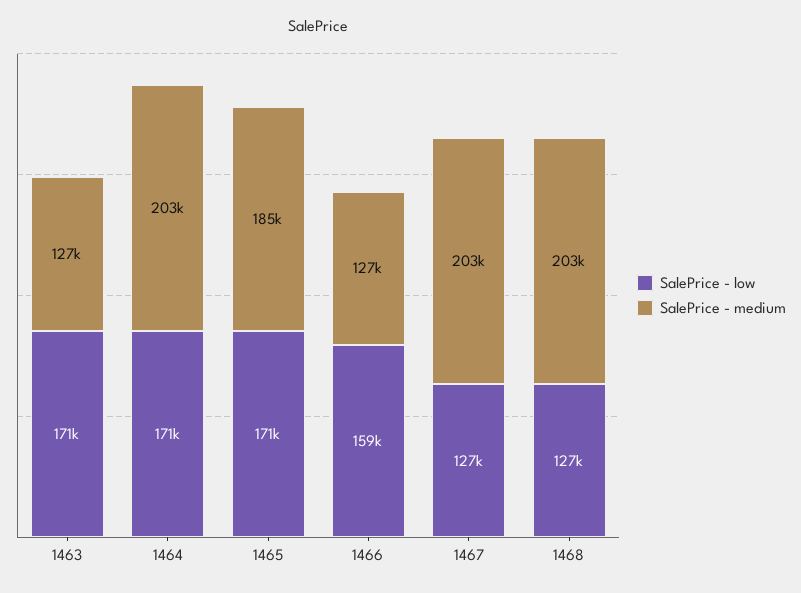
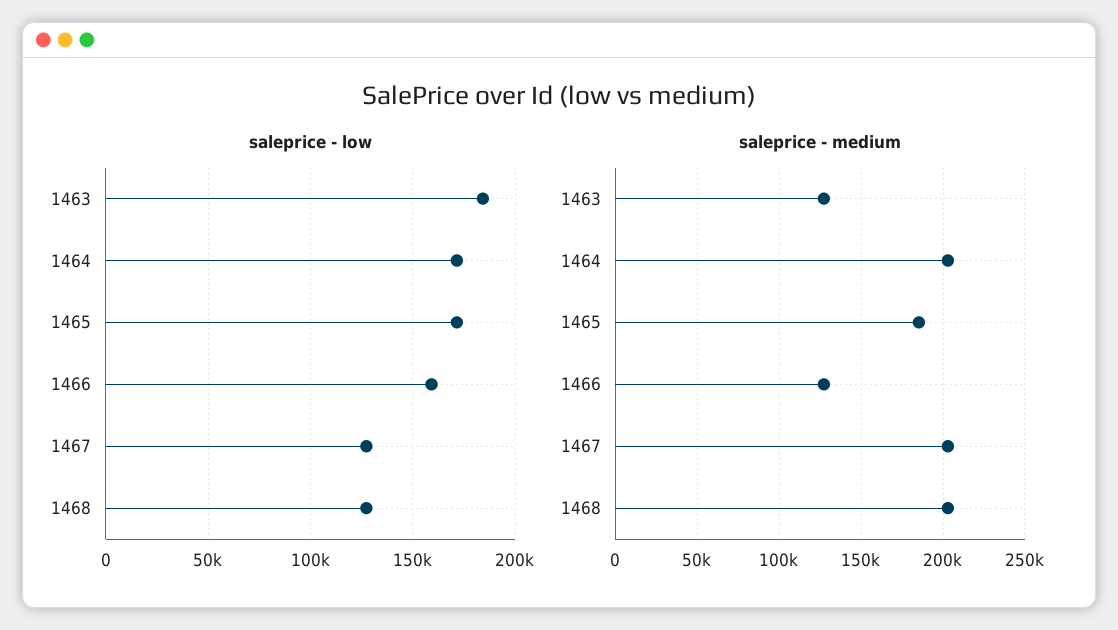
  {
    "SalePrice - low": {
-     "1463": 171000,
+     "1463": 185000,
      "1464": 171000,
      "1465": 171000,
      "1466": 159000,
      "1467": 127000,
      "1468": 127000
    },
    "SalePrice - medium": {
      "1463": 127000,
      "1464": 203000,
      "1465": 185000,
      "1466": 127000,
      "1467": 203000,
      "1468": 203000
    }
  }

